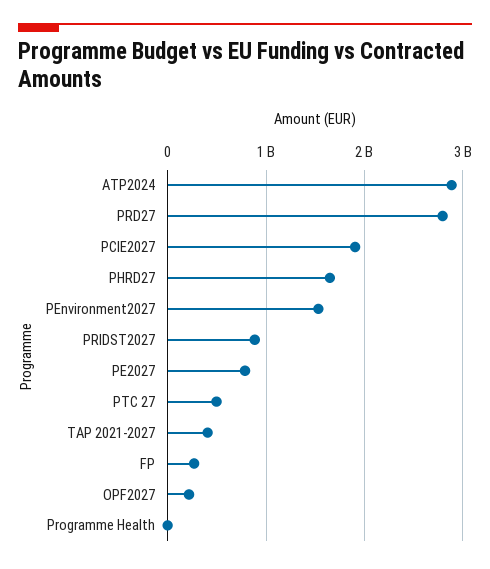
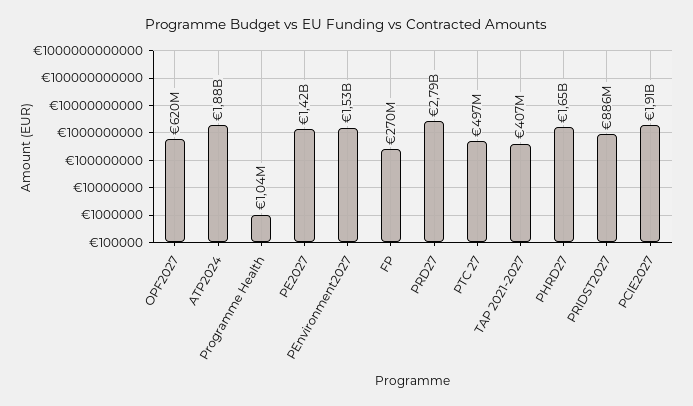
  {
-   "ATP2024": 2900000000,
+   "ATP2024": 1880000000,
    "PRD27": 2790000000,
    "PCIE2027": 1910000000,
    "PHRD27": 1650000000,
    "PEnvironment2027": 1530000000,
    "PRIDST2027": 886000000,
-   "PE2027": 800000000,
+   "PE2027": 1420000000,
    "PTC 27": 497000000,
    "TAP 2021-2027": 407000000,
    "FP": 270000000,
-   "OPF2027": 200000000,
+   "OPF2027": 620000000,
    "Programme Health": 1040000
  }

